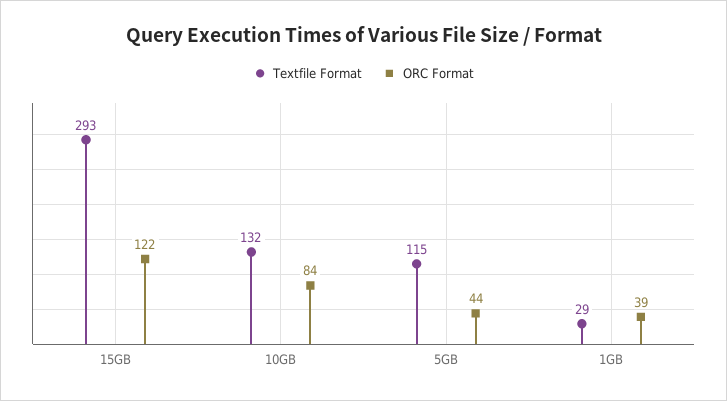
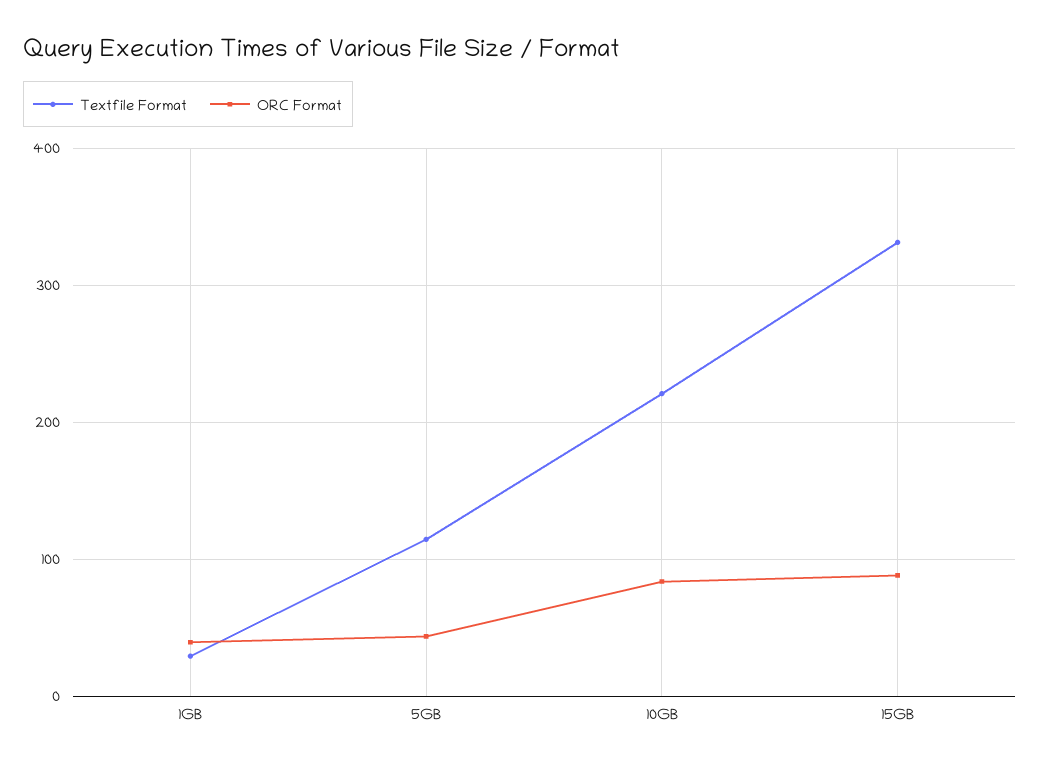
  {
    "Textfile Format": {
-     "15GB": 293,
+     "15GB": 330,
-     "10GB": 132,
+     "10GB": 220,
      "5GB": 115,
      "1GB": 29
    },
    "ORC Format": {
-     "15GB": 122,
+     "15GB": 90,
      "10GB": 84,
      "5GB": 44,
      "1GB": 39
    }
  }

